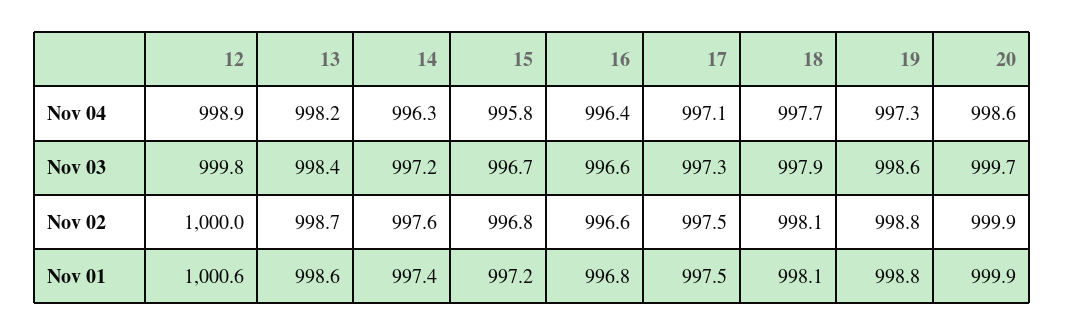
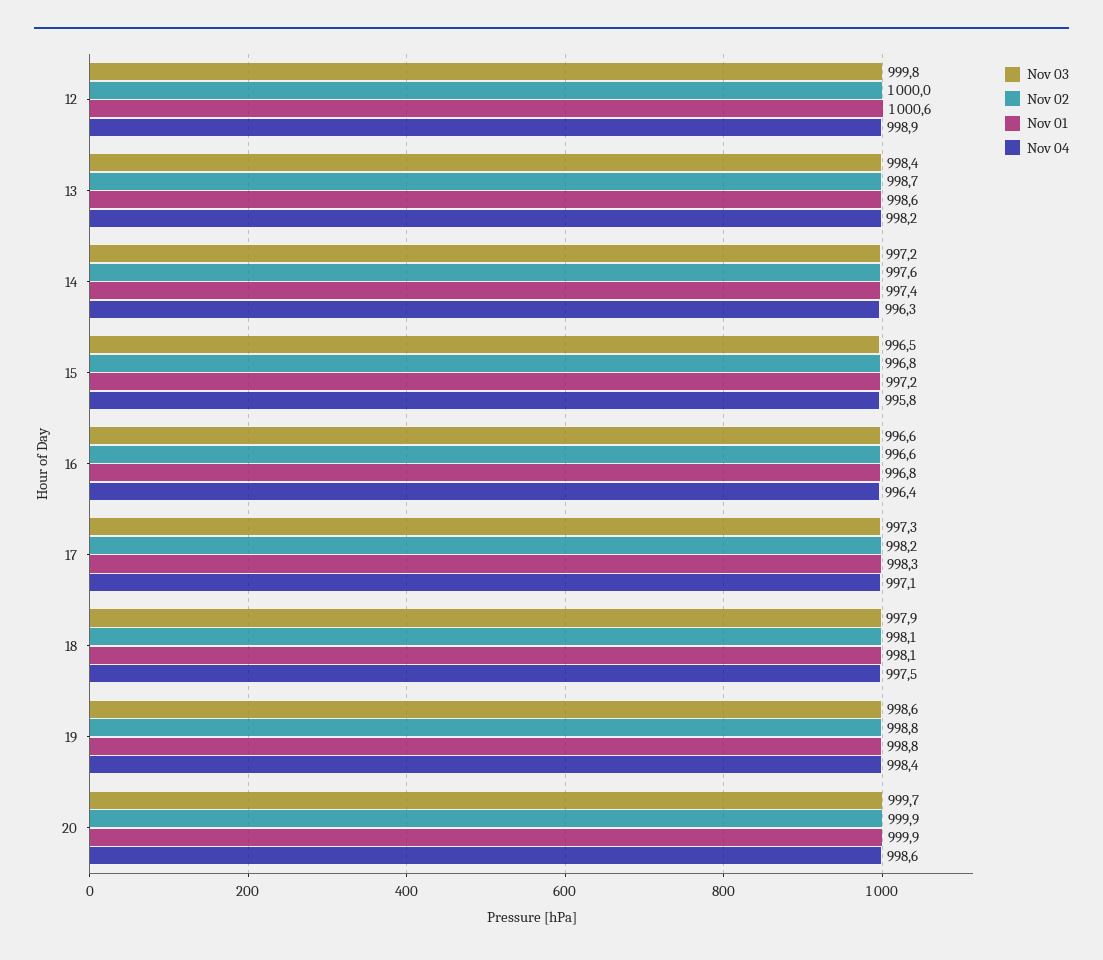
  {
    "Nov 04": {
      "12": 998.9,
      "13": 998.2,
      "14": 996.3,
      "15": 995.8,
      "16": 996.4,
      "17": 997.1,
-     "18": 997.7,
+     "18": 997.5,
-     "19": 997.3,
+     "19": 998.4,
      "20": 998.6
    },
    "Nov 03": {
      "12": 999.8,
      "13": 998.4,
      "14": 997.2,
-     "15": 996.7,
+     "15": 996.5,
      "16": 996.6,
      "17": 997.3,
      "18": 997.9,
      "19": 998.6,
      "20": 999.7
    },
    "Nov 02": {
      "12": 1000,
      "13": 998.7,
      "14": 997.6,
      "15": 996.8,
      "16": 996.6,
-     "17": 997.5,
+     "17": 998.2,
      "18": 998.1,
      "19": 998.8,
      "20": 999.9
    },
    "Nov 01": {
      "12": 1000.6,
      "13": 998.6,
      "14": 997.4,
      "15": 997.2,
      "16": 996.8,
-     "17": 997.5,
+     "17": 998.3,
      "18": 998.1,
      "19": 998.8,
      "20": 999.9
    }
  }

